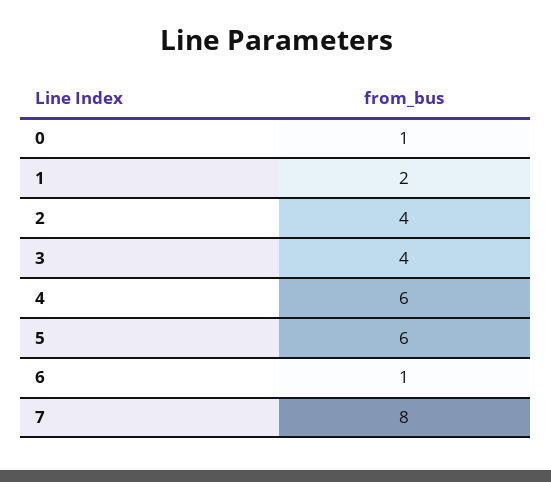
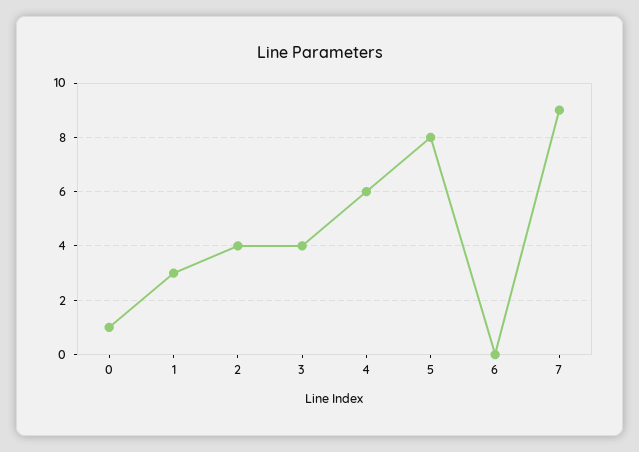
  {
    "0": 1,
-   "1": 2,
+   "1": 3,
    "2": 4,
    "3": 4,
    "4": 6,
-   "5": 6,
+   "5": 8,
-   "6": 1,
+   "6": 0,
-   "7": 8
+   "7": 9
  }

